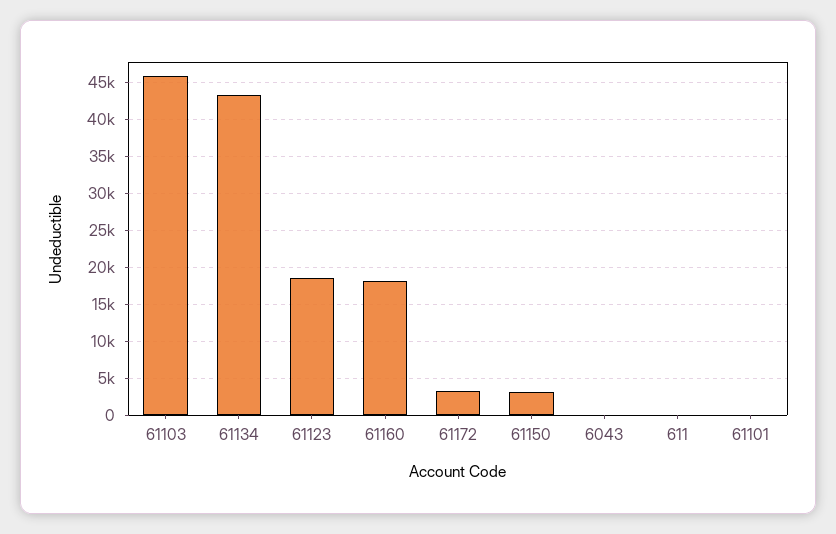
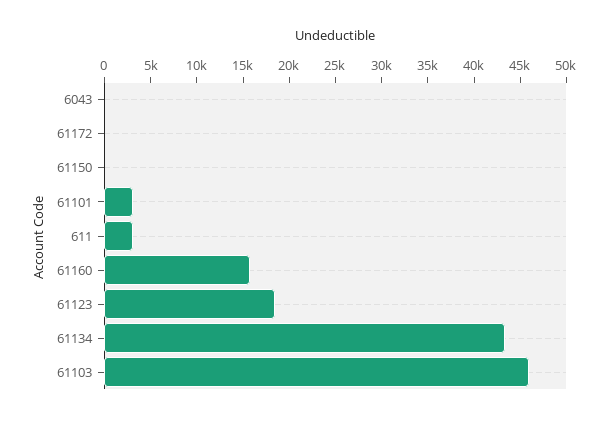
  {
    "61103": 46000,
    "61134": 43000,
    "61123": 19000,
-   "61160": 18000,
+   "61160": 16000,
-   "61172": 3000,
+   "61172": 0,
-   "61150": 3000,
+   "61150": 0,
    "6043": 0,
-   "611": 0,
+   "611": 3000,
-   "61101": 0
+   "61101": 3000
  }

